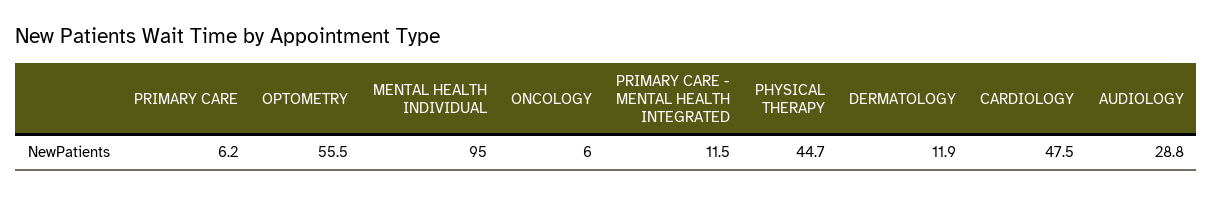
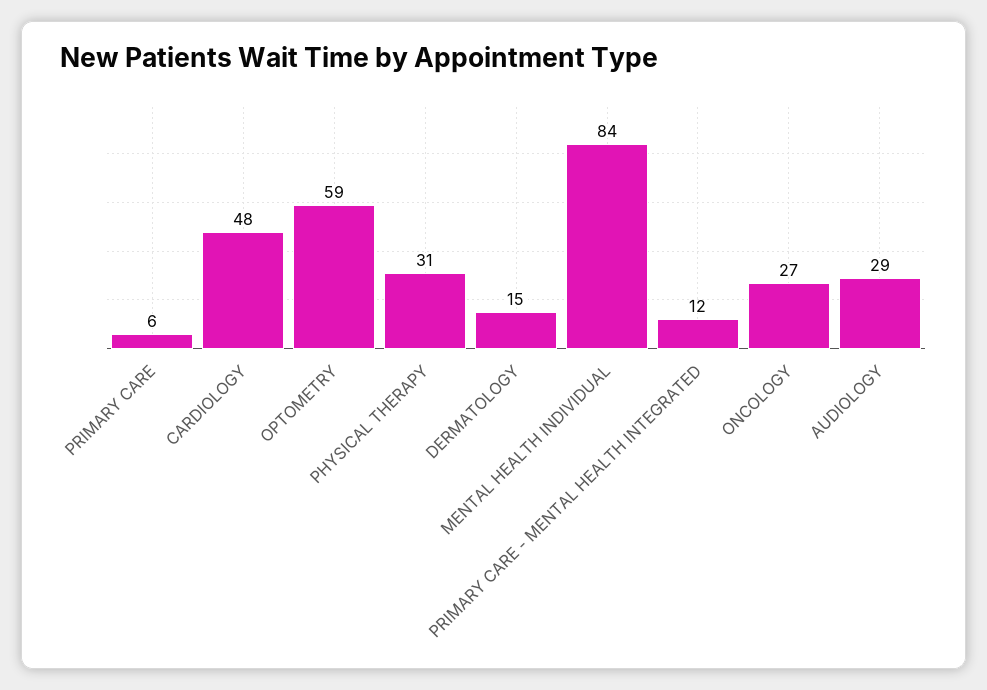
  {
    "PRIMARY CARE": 6.2,
-   "OPTOMETRY": 55.5,
+   "OPTOMETRY": 59,
-   "MENTAL HEALTH INDIVIDUAL": 95,
+   "MENTAL HEALTH INDIVIDUAL": 84,
-   "ONCOLOGY": 6,
+   "ONCOLOGY": 27,
    "PRIMARY CARE - MENTAL HEALTH INTEGRATED": 11.5,
-   "PHYSICAL THERAPY": 44.7,
+   "PHYSICAL THERAPY": 31,
-   "DERMATOLOGY": 11.9,
+   "DERMATOLOGY": 15,
    "CARDIOLOGY": 47.5,
    "AUDIOLOGY": 28.8
  }

